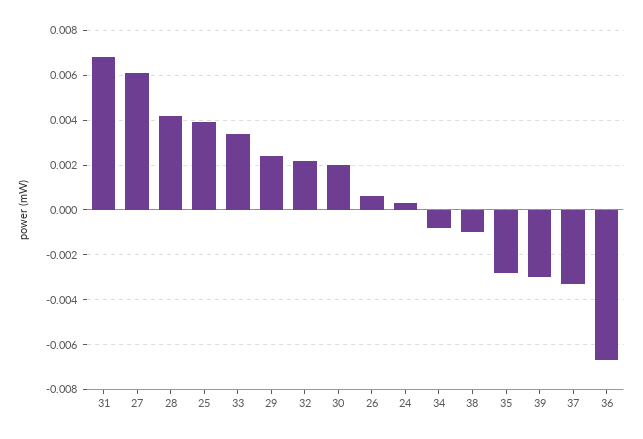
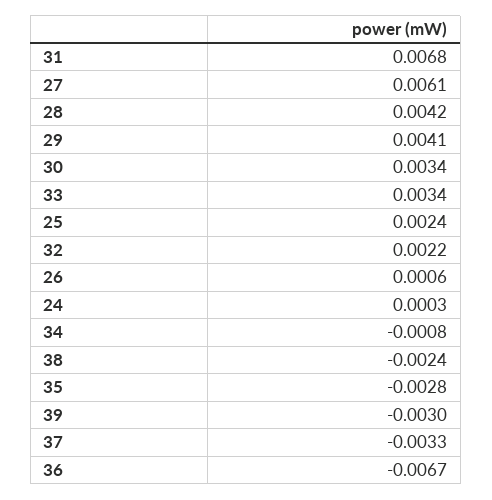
  {
    "31": 0.0068,
    "27": 0.0061,
    "28": 0.0042,
-   "25": 0.004,
+   "25": 0.0024,
    "33": 0.0034,
-   "29": 0.0025,
+   "29": 0.0041,
    "32": 0.0022,
-   "30": 0.002,
+   "30": 0.0034,
    "26": 0.0006,
    "24": 0.0003,
    "34": -0.0008,
-   "38": -0.001,
+   "38": -0.0024,
    "35": -0.0028,
    "39": -0.003,
    "37": -0.0033,
    "36": -0.0067
  }

